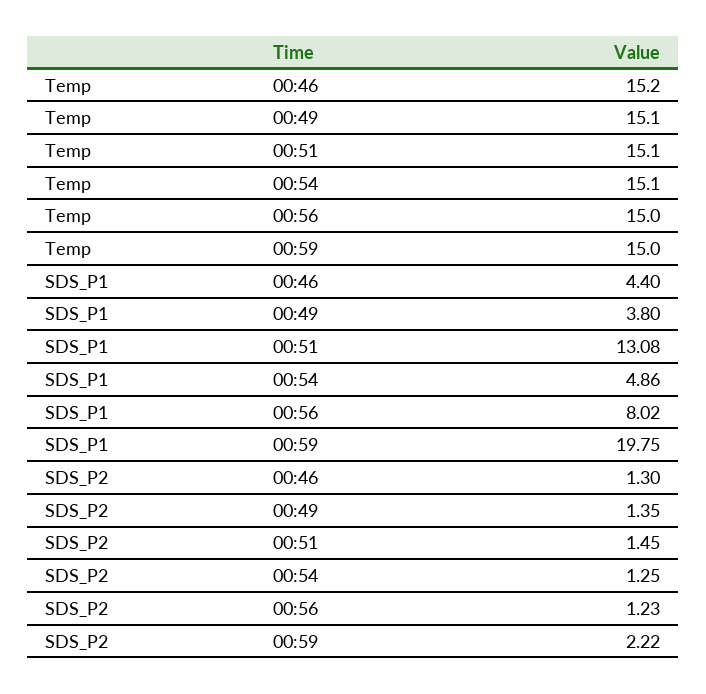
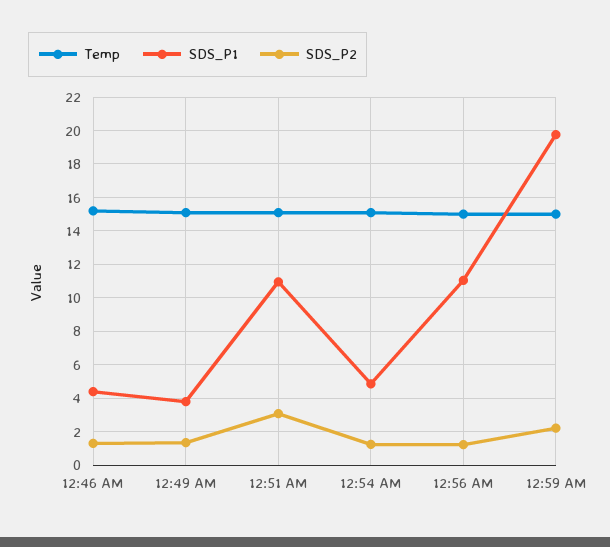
  {
    "Temp": {
      "00:46": 15.2,
      "00:49": 15.1,
      "00:51": 15.1,
      "00:54": 15.1,
      "00:56": 15,
      "00:59": 15
    },
    "SDS_P1": {
      "00:46": 4.4,
      "00:49": 3.8,
-     "00:51": 13.08,
+     "00:51": 11,
      "00:54": 4.86,
-     "00:56": 8.02,
+     "00:56": 11,
      "00:59": 19.75
    },
    "SDS_P2": {
      "00:46": 1.3,
      "00:49": 1.35,
-     "00:51": 1.45,
+     "00:51": 3,
      "00:54": 1.25,
      "00:56": 1.23,
      "00:59": 2.22
    }
  }

